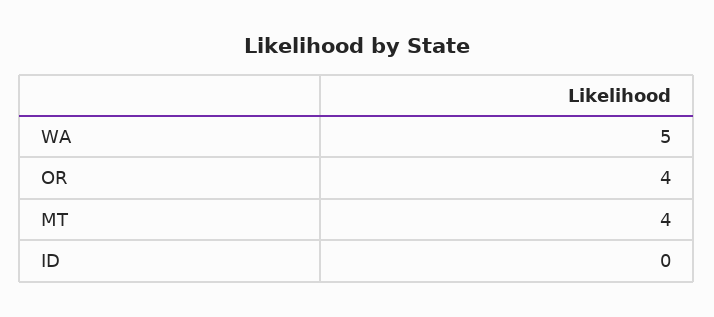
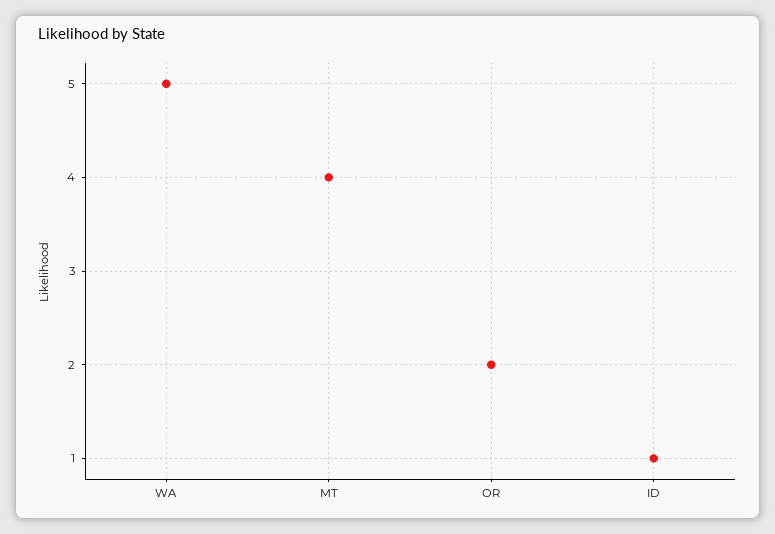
  {
    "WA": 5,
-   "OR": 4,
+   "OR": 2,
    "MT": 4,
-   "ID": 0
+   "ID": 1
  }

